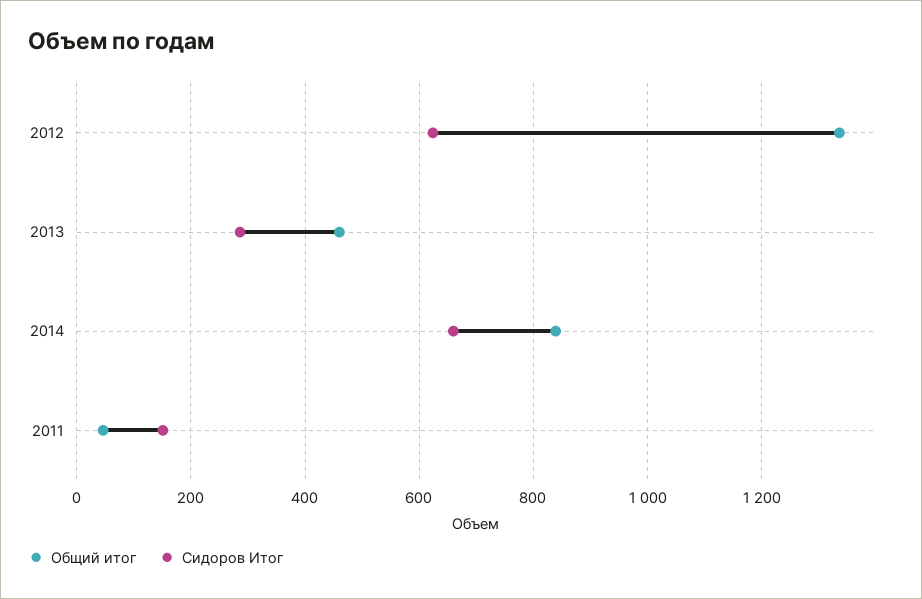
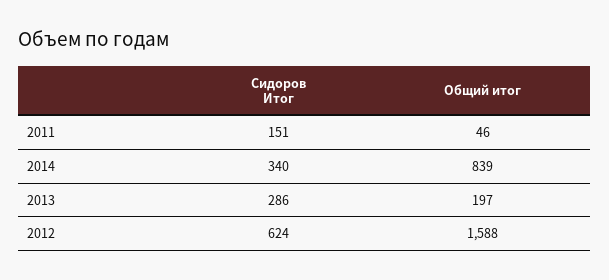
  {
    "Общий итог": {
-     "2012": 1340,
+     "2012": 1588,
-     "2013": 460,
+     "2013": 197,
      "2014": 839,
      "2011": 46
    },
    "Сидоров Итог": {
      "2012": 624,
      "2013": 286,
-     "2014": 660,
+     "2014": 340,
      "2011": 151
    }
  }

